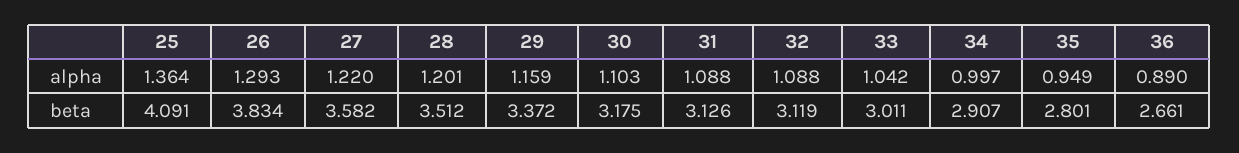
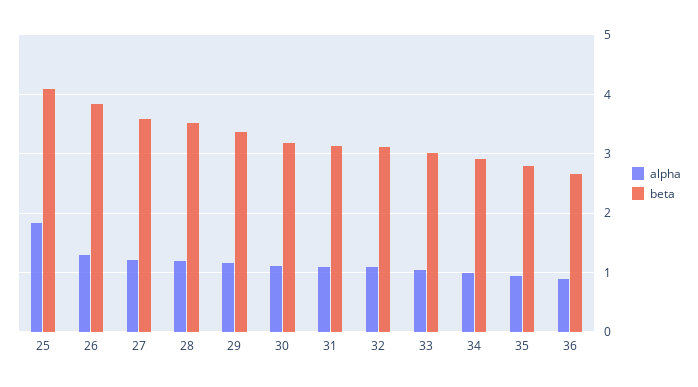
  {
    "alpha": {
-     "25": 1.364,
+     "25": 1.8,
      "26": 1.293,
      "27": 1.22,
      "28": 1.201,
      "29": 1.159,
      "30": 1.103,
      "31": 1.088,
      "32": 1.088,
      "33": 1.042,
      "34": 0.997,
      "35": 0.949,
      "36": 0.89
    },
    "beta": {
      "25": 4.091,
      "26": 3.834,
      "27": 3.582,
      "28": 3.512,
      "29": 3.372,
      "30": 3.175,
      "31": 3.126,
      "32": 3.119,
      "33": 3.011,
      "34": 2.907,
      "35": 2.801,
      "36": 2.661
    }
  }

